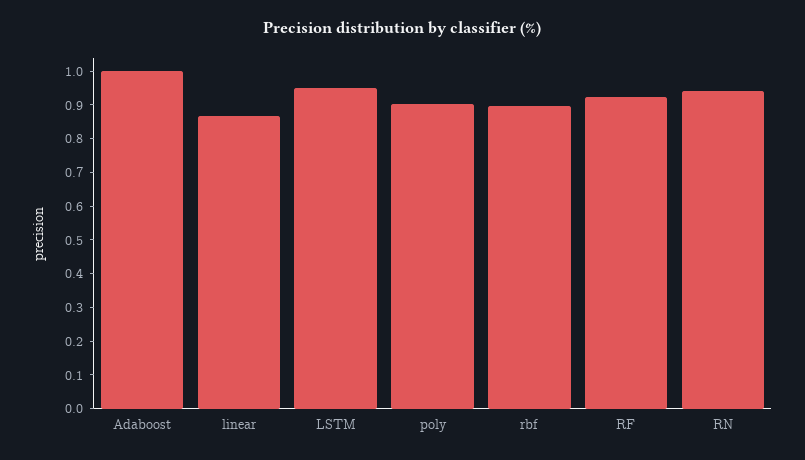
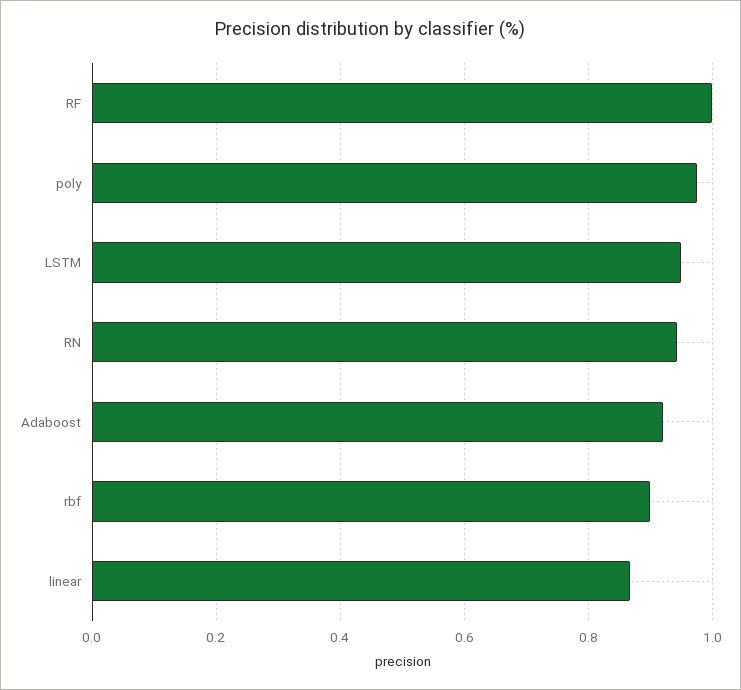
  {
-   "Adaboost": 1,
+   "Adaboost": 0.92,
    "linear": 0.86,
    "LSTM": 0.94,
-   "poly": 0.9,
+   "poly": 0.98,
    "rbf": 0.9,
-   "RF": 0.925,
+   "RF": 1,
    "RN": 0.94
  }

